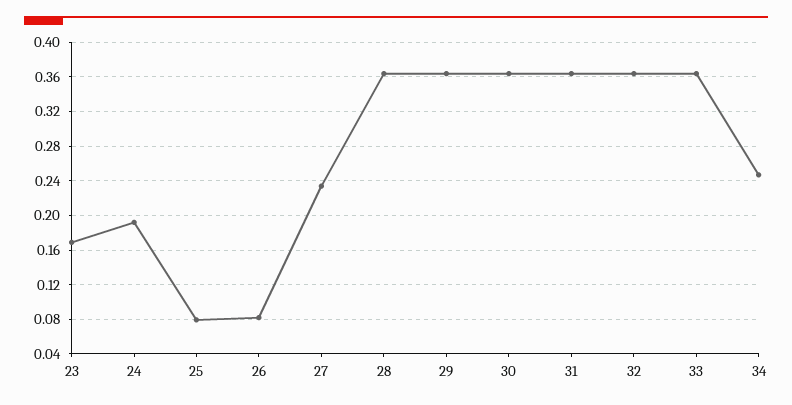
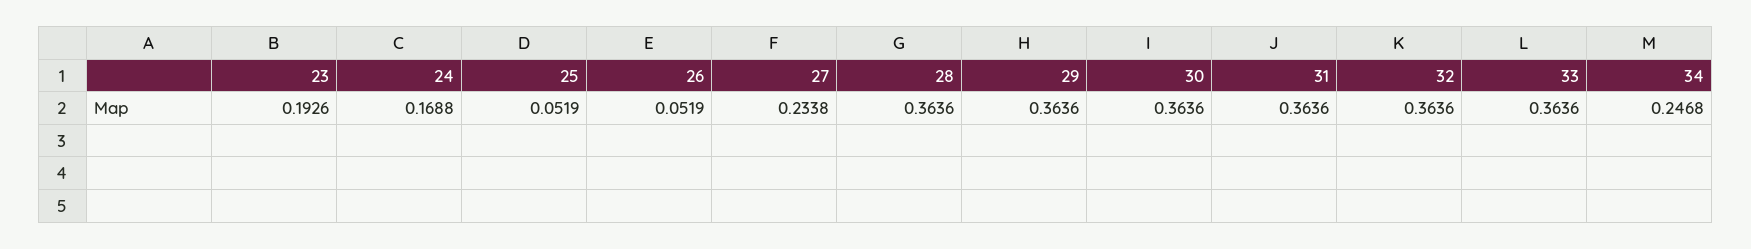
  {
-   "23": 0.17,
+   "23": 0.1926,
-   "24": 0.19,
+   "24": 0.1688,
-   "25": 0.08,
+   "25": 0.0519,
-   "26": 0.08,
+   "26": 0.0519,
    "27": 0.2338,
    "28": 0.3636,
    "29": 0.3636,
    "30": 0.3636,
    "31": 0.3636,
    "32": 0.3636,
    "33": 0.3636,
    "34": 0.2468
  }

